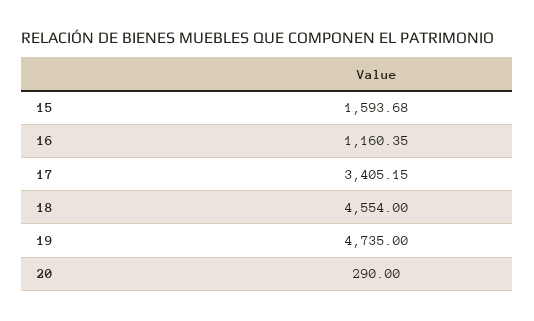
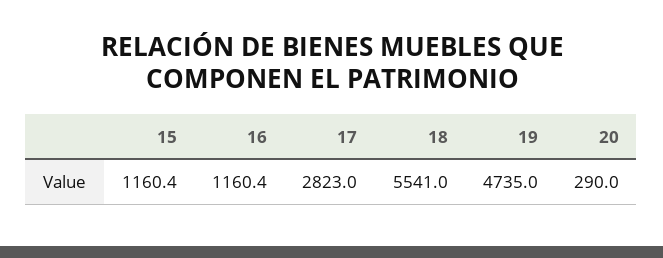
  {
-   "15": 1593.68,
+   "15": 1160.4,
    "16": 1160.35,
-   "17": 3405.15,
+   "17": 2823,
-   "18": 4554,
+   "18": 5541,
    "19": 4735,
    "20": 290
  }

